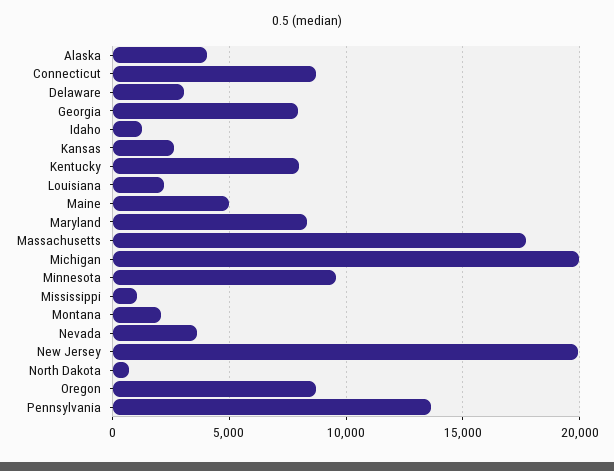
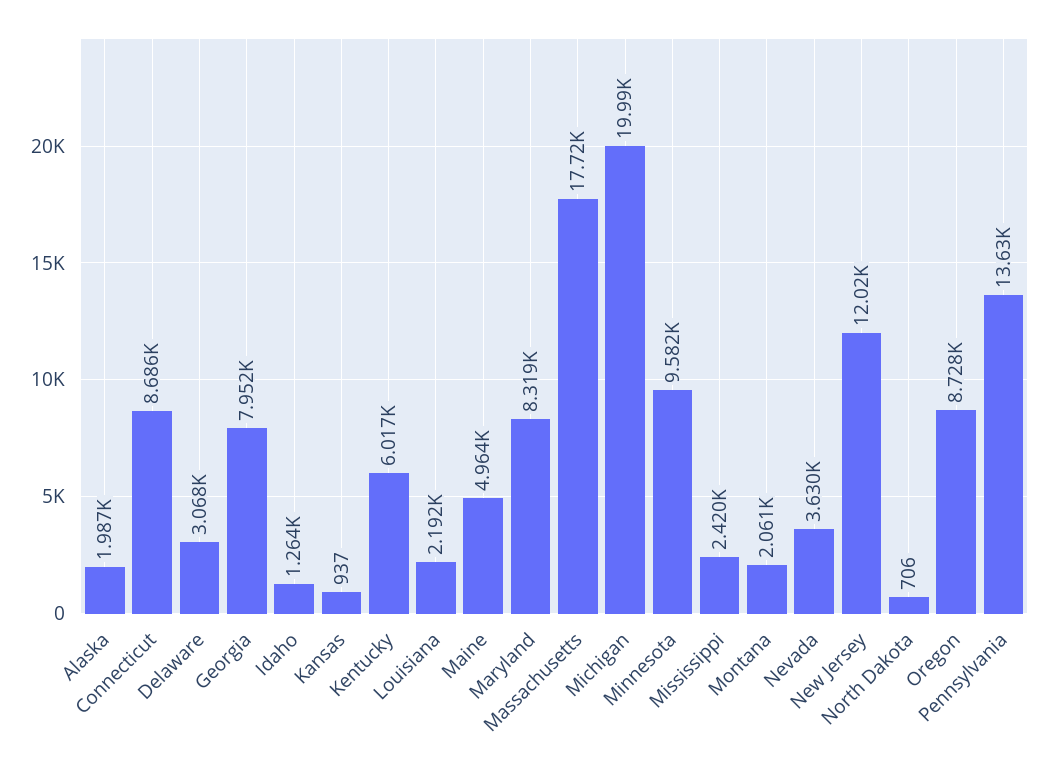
  {
-   "Alaska": 4000,
+   "Alaska": 1987,
    "Connecticut": 8686,
    "Delaware": 3068,
    "Georgia": 7952,
    "Idaho": 1264,
-   "Kansas": 2500,
+   "Kansas": 937,
-   "Kentucky": 8000,
+   "Kentucky": 6017,
    "Louisiana": 2192,
    "Maine": 4964,
    "Maryland": 8319,
    "Massachusetts": 17720,
    "Michigan": 19990,
    "Minnesota": 9582,
-   "Mississippi": 1000,
+   "Mississippi": 2420,
    "Montana": 2061,
    "Nevada": 3630,
-   "New Jersey": 20000,
+   "New Jersey": 12020,
    "North Dakota": 706,
    "Oregon": 8728,
    "Pennsylvania": 13630
  }

